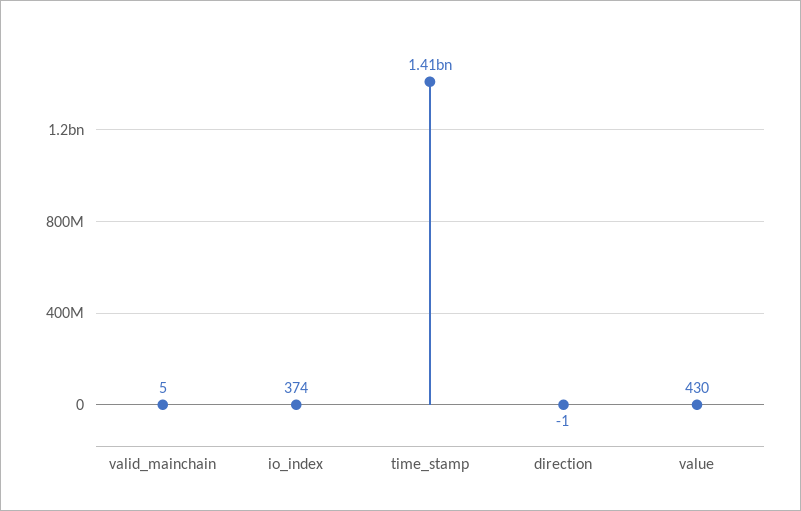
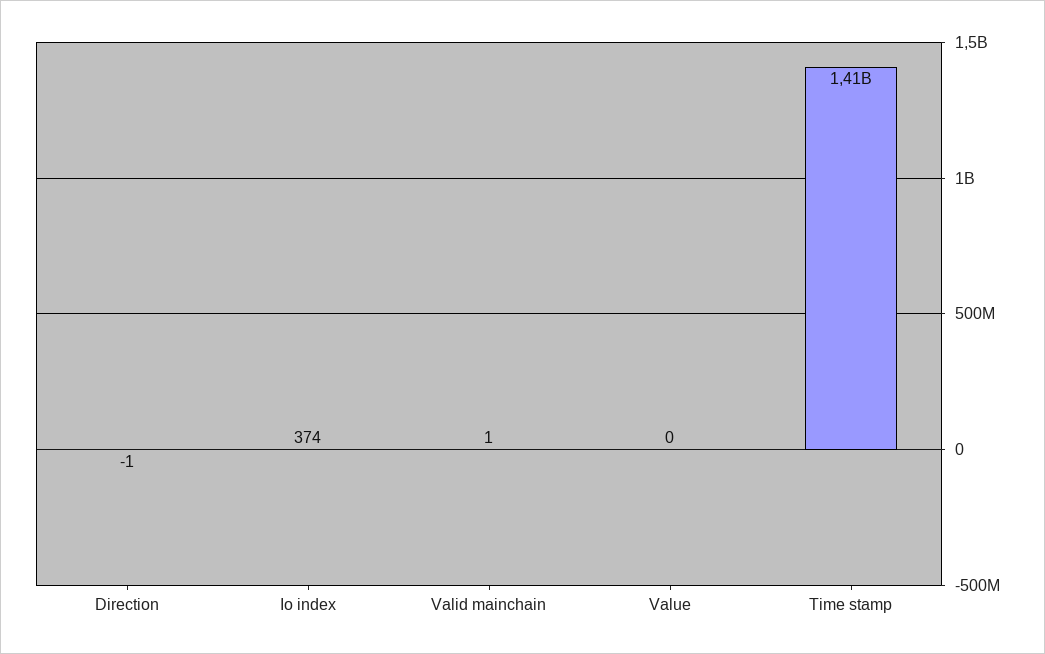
  {
-   "valid_mainchain": 5,
+   "valid_mainchain": 1,
    "io_index": 374,
    "time_stamp": 1410000000,
    "direction": -1,
-   "value": 430
+   "value": 0
  }

